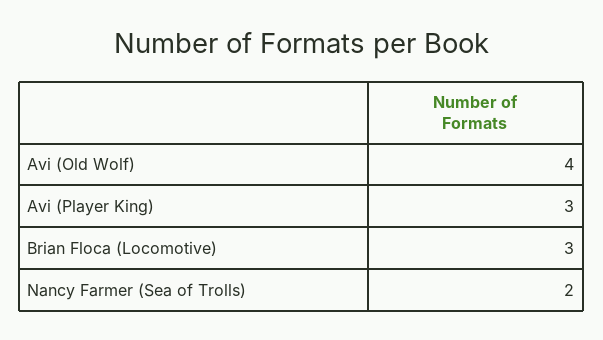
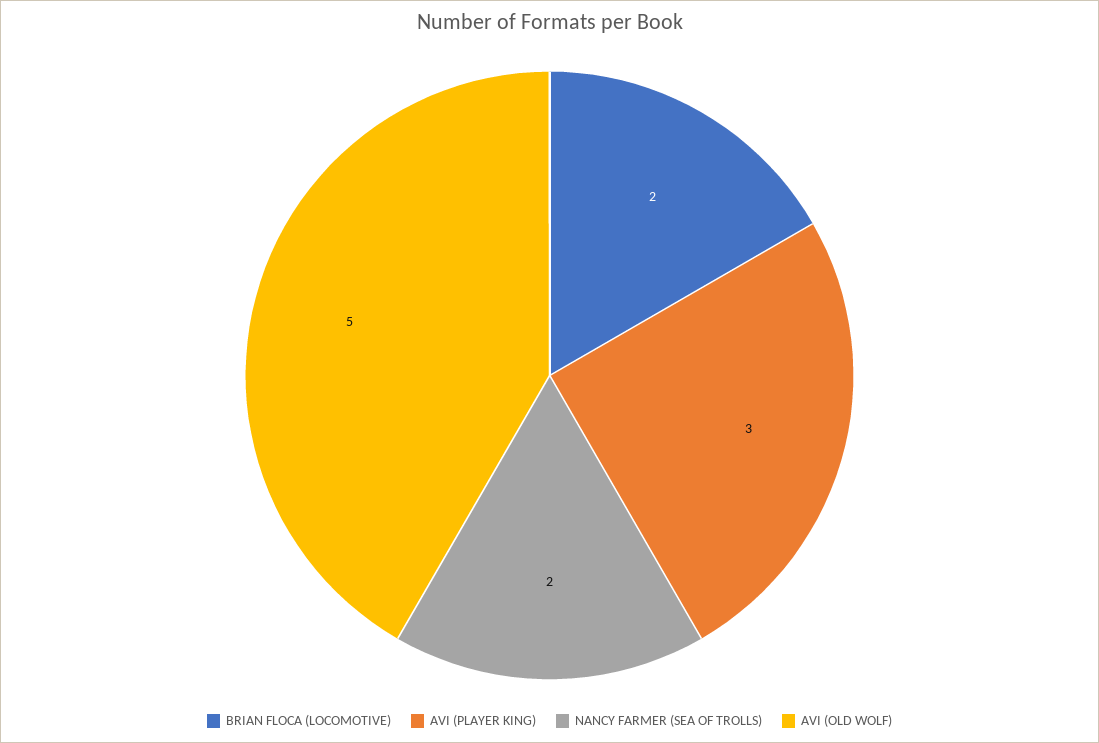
  {
-   "Avi (Old Wolf)": 4,
+   "Avi (Old Wolf)": 5,
    "Avi (Player King)": 3,
-   "Brian Floca (Locomotive)": 3,
+   "Brian Floca (Locomotive)": 2,
    "Nancy Farmer (Sea of Trolls)": 2
  }

